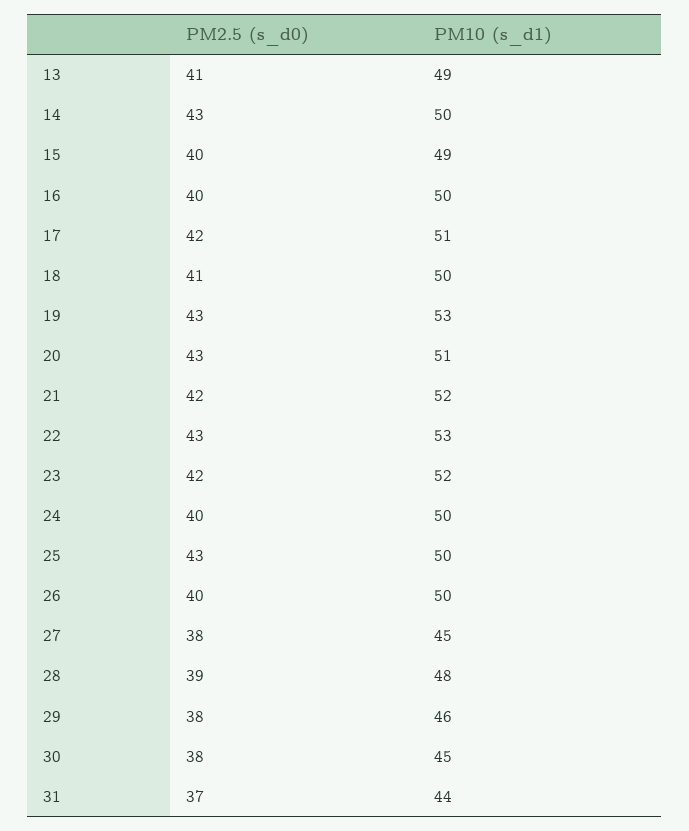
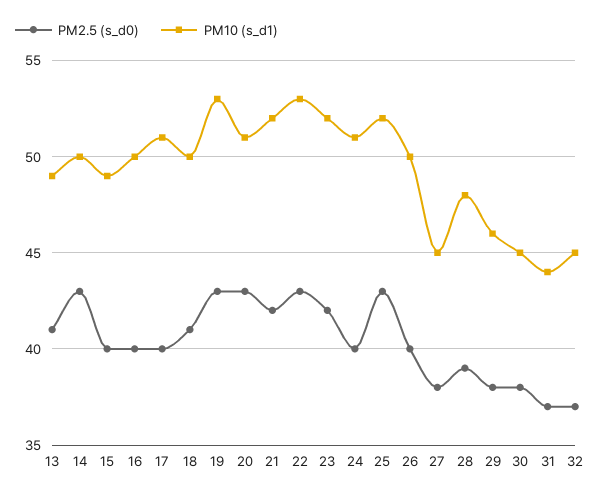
  {
    "PM2.5 (s_d0)": {
      "13": 41,
      "14": 43,
      "15": 40,
      "16": 40,
-     "17": 42,
+     "17": 40,
      "18": 41,
      "19": 43,
      "20": 43,
      "21": 42,
      "22": 43,
      "23": 42,
      "24": 40,
      "25": 43,
      "26": 40,
      "27": 38,
      "28": 39,
      "29": 38,
      "30": 38,
-     "31": 37
+     "31": 37,
+     "32": 37
    },
    "PM10 (s_d1)": {
      "13": 49,
      "14": 50,
      "15": 49,
      "16": 50,
      "17": 51,
      "18": 50,
      "19": 53,
      "20": 51,
      "21": 52,
      "22": 53,
      "23": 52,
-     "24": 50,
+     "24": 51,
-     "25": 50,
+     "25": 52,
      "26": 50,
      "27": 45,
      "28": 48,
      "29": 46,
      "30": 45,
-     "31": 44
+     "31": 44,
+     "32": 45
    }
  }

